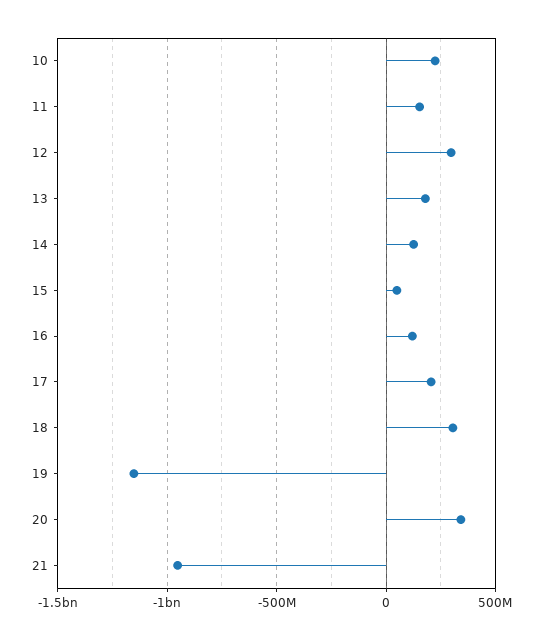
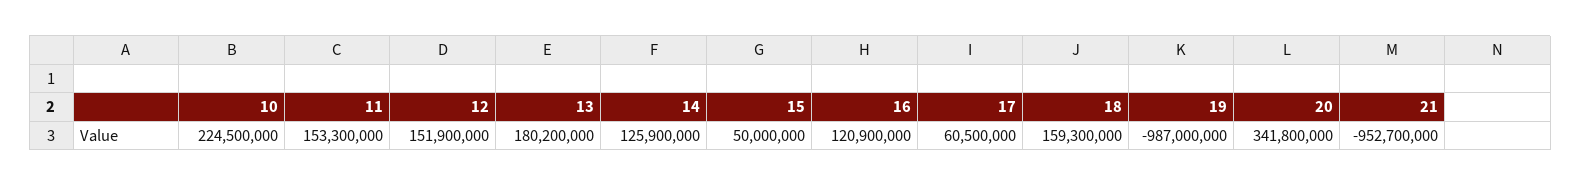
  {
    "10": 224500000,
    "11": 153300000,
-   "12": 300000000,
+   "12": 151900000,
    "13": 180200000,
    "14": 125900000,
    "15": 50000000,
    "16": 120900000,
-   "17": 200000000,
+   "17": 60500000,
-   "18": 300000000,
+   "18": 159300000,
-   "19": -1150000000,
+   "19": -987000000,
    "20": 341800000,
    "21": -952700000
  }

